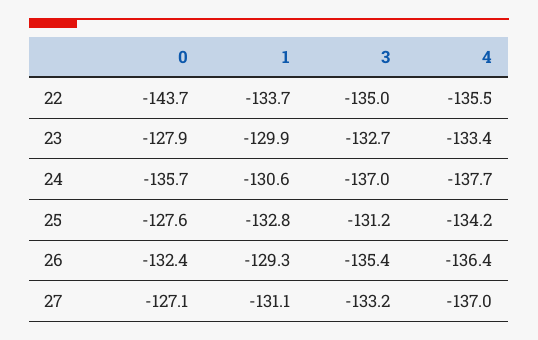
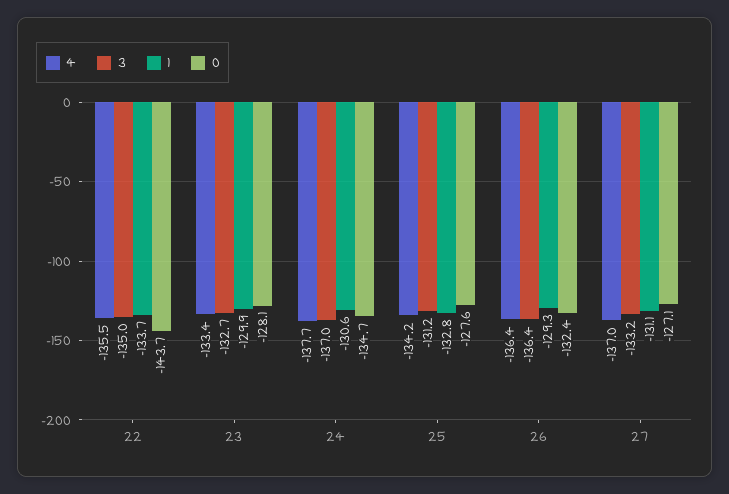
  {
    "0": {
      "22": -143.7,
-     "23": -127.9,
+     "23": -128.1,
-     "24": -135.7,
+     "24": -134.7,
      "25": -127.6,
      "26": -132.4,
      "27": -127.1
    },
    "1": {
      "22": -133.7,
      "23": -129.9,
      "24": -130.6,
      "25": -132.8,
      "26": -129.3,
      "27": -131.1
    },
    "3": {
      "22": -135,
      "23": -132.7,
      "24": -137,
      "25": -131.2,
-     "26": -135.4,
+     "26": -136.4,
      "27": -133.2
    },
    "4": {
      "22": -135.5,
      "23": -133.4,
      "24": -137.7,
      "25": -134.2,
      "26": -136.4,
      "27": -137
    }
  }

